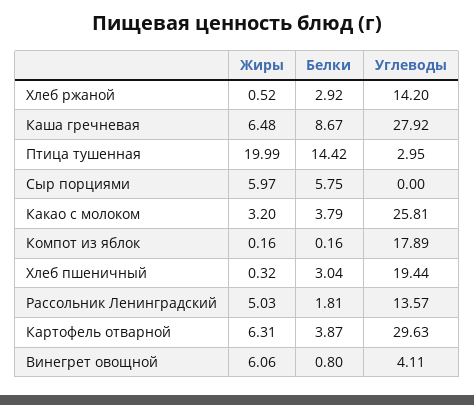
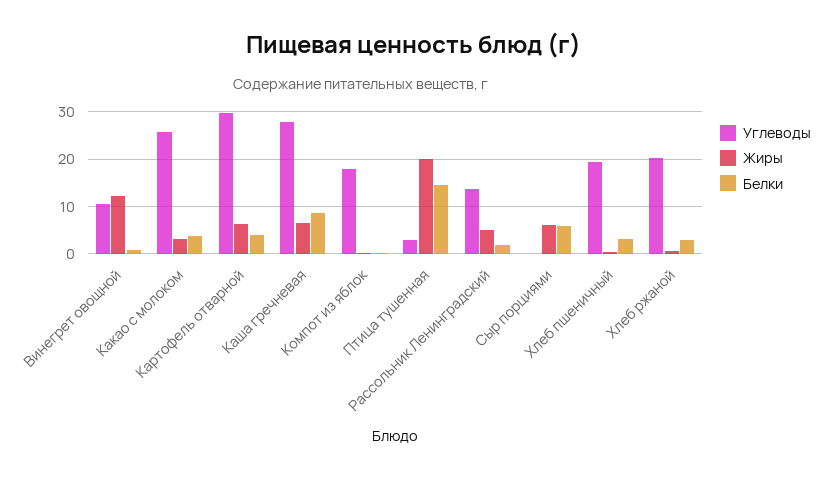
  {
    "Жиры": {
      "Хлеб ржаной": 0.52,
      "Каша гречневая": 6.48,
      "Птица тушенная": 19.99,
      "Сыр порциями": 5.97,
      "Какао с молоком": 3.2,
      "Компот из яблок": 0.16,
      "Хлеб пшеничный": 0.32,
      "Рассольник Ленинградский": 5.03,
      "Картофель отварной": 6.31,
-     "Винегрет овощной": 6.06
+     "Винегрет овощной": 12
    },
    "Белки": {
      "Хлеб ржаной": 2.92,
      "Каша гречневая": 8.67,
      "Птица тушенная": 14.42,
      "Сыр порциями": 5.75,
      "Какао с молоком": 3.79,
      "Компот из яблок": 0.16,
      "Хлеб пшеничный": 3.04,
      "Рассольник Ленинградский": 1.81,
      "Картофель отварной": 3.87,
      "Винегрет овощной": 0.8
    },
    "Углеводы": {
-     "Хлеб ржаной": 14.2,
+     "Хлеб ржаной": 20,
      "Каша гречневая": 27.92,
      "Птица тушенная": 2.95,
      "Сыр порциями": 0,
      "Какао с молоком": 25.81,
      "Компот из яблок": 17.89,
      "Хлеб пшеничный": 19.44,
      "Рассольник Ленинградский": 13.57,
      "Картофель отварной": 29.63,
-     "Винегрет овощной": 4.11
+     "Винегрет овощной": 10
    }
  }

